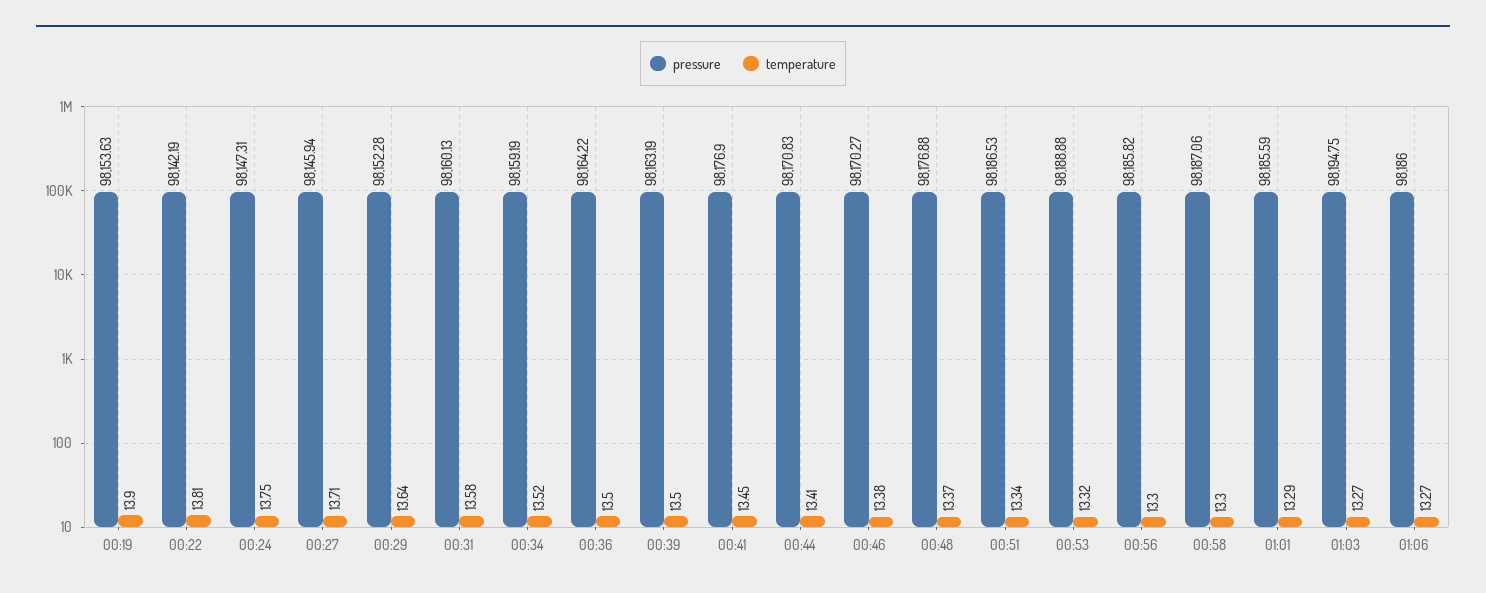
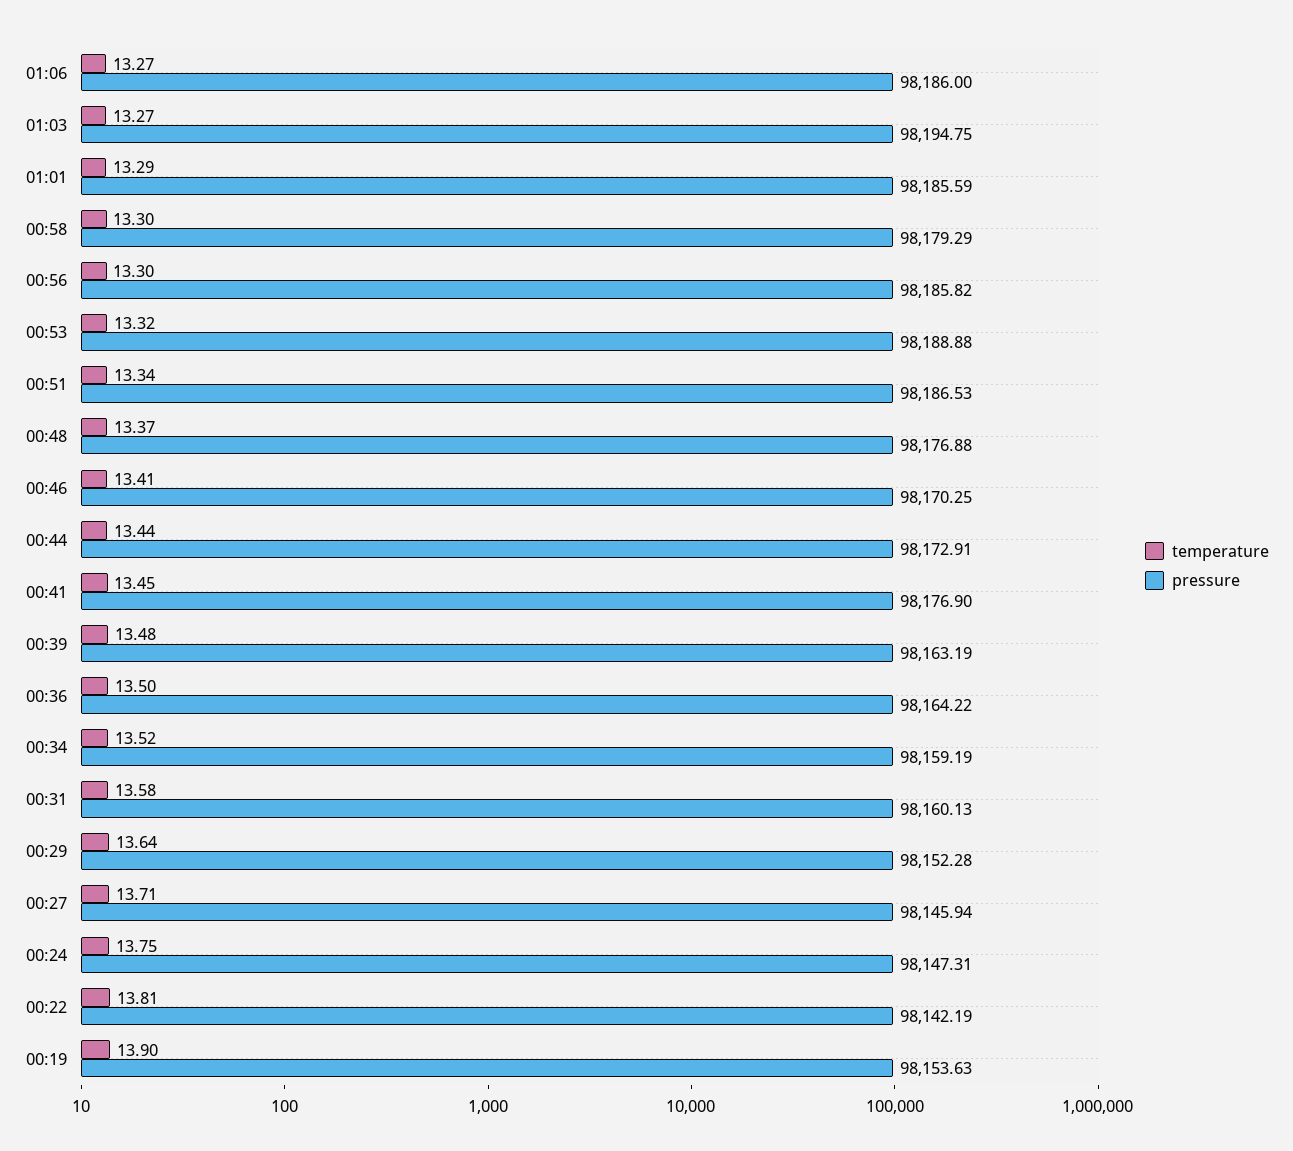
  {
    "pressure": {
      "00:19": 98153.63,
      "00:22": 98142.19,
      "00:24": 98147.31,
      "00:27": 98145.94,
      "00:29": 98152.28,
      "00:31": 98160.13,
      "00:34": 98159.19,
      "00:36": 98164.22,
      "00:39": 98163.19,
      "00:41": 98176.9,
-     "00:44": 98170.83,
+     "00:44": 98172.91,
-     "00:46": 98170.27,
+     "00:46": 98170.25,
      "00:48": 98176.88,
      "00:51": 98186.53,
      "00:53": 98188.88,
      "00:56": 98185.82,
-     "00:58": 98187.06,
+     "00:58": 98179.29,
      "01:01": 98185.59,
      "01:03": 98194.75,
      "01:06": 98186
    },
    "temperature": {
      "00:19": 13.9,
      "00:22": 13.81,
      "00:24": 13.75,
      "00:27": 13.71,
      "00:29": 13.64,
      "00:31": 13.58,
      "00:34": 13.52,
      "00:36": 13.5,
-     "00:39": 13.5,
+     "00:39": 13.48,
      "00:41": 13.45,
-     "00:44": 13.41,
+     "00:44": 13.44,
-     "00:46": 13.38,
+     "00:46": 13.41,
      "00:48": 13.37,
      "00:51": 13.34,
      "00:53": 13.32,
      "00:56": 13.3,
      "00:58": 13.3,
      "01:01": 13.29,
      "01:03": 13.27,
      "01:06": 13.27
    }
  }

